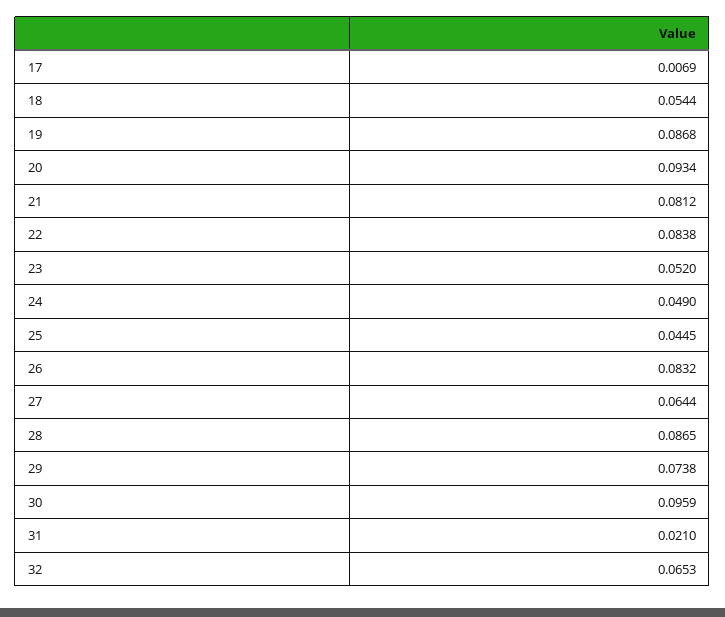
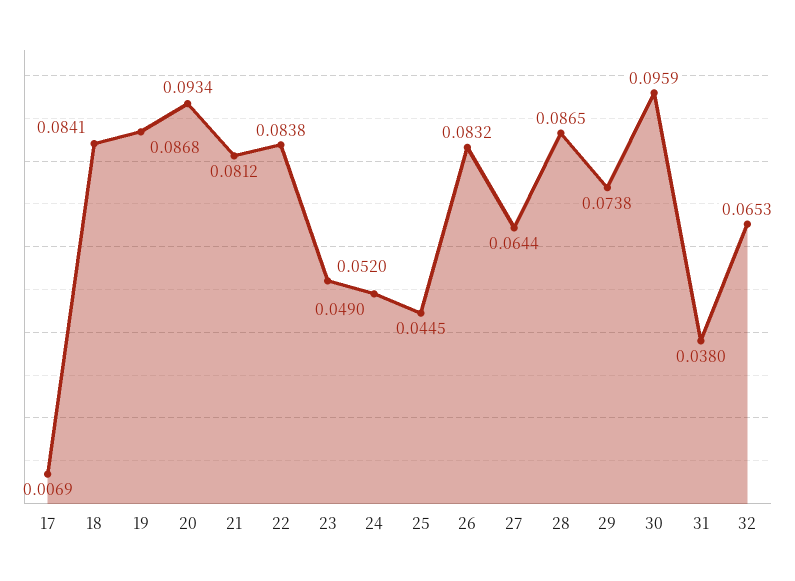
  {
    "17": 0.0069,
-   "18": 0.0544,
+   "18": 0.0841,
    "19": 0.0868,
    "20": 0.0934,
    "21": 0.0812,
    "22": 0.0838,
    "23": 0.052,
    "24": 0.049,
    "25": 0.0445,
    "26": 0.0832,
    "27": 0.0644,
    "28": 0.0865,
    "29": 0.0738,
    "30": 0.0959,
-   "31": 0.021,
+   "31": 0.038,
    "32": 0.0653
  }

